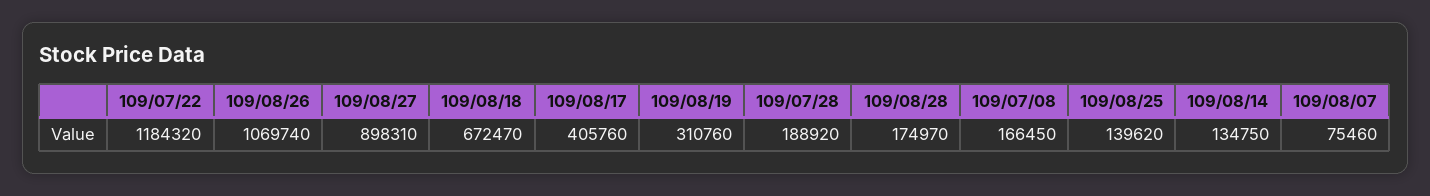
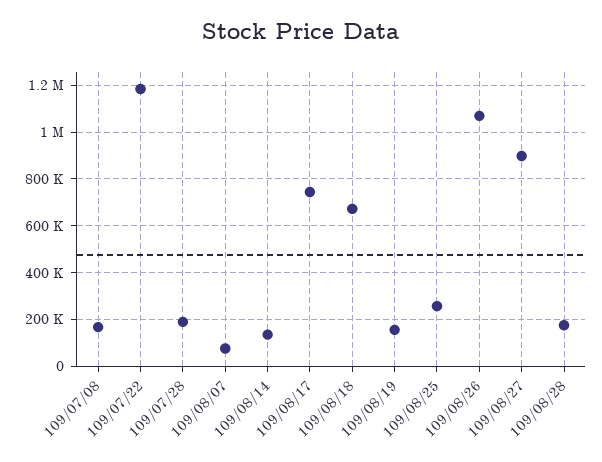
  {
    "109/07/22": 1184320,
    "109/08/26": 1069740,
    "109/08/27": 898310,
    "109/08/18": 672470,
-   "109/08/17": 405760,
+   "109/08/17": 750000,
-   "109/08/19": 310760,
+   "109/08/19": 150000,
    "109/07/28": 188920,
    "109/08/28": 174970,
    "109/07/08": 166450,
-   "109/08/25": 139620,
+   "109/08/25": 250000,
    "109/08/14": 134750,
    "109/08/07": 75460
  }

